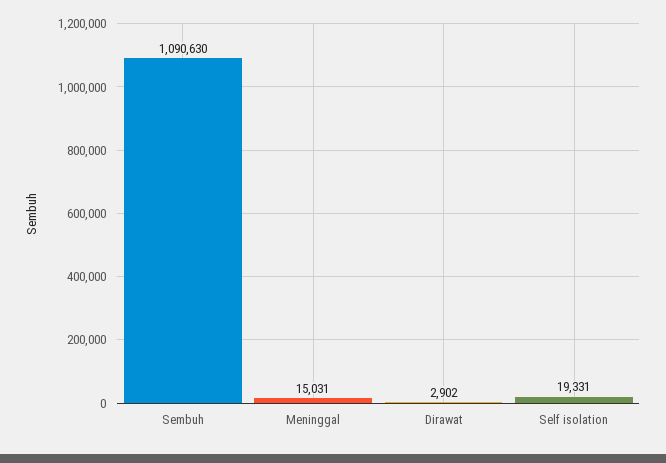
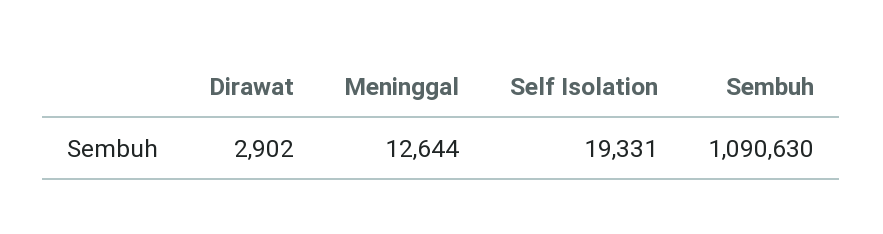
  {
    "Sembuh": 1090630,
-   "Meninggal": 15031,
+   "Meninggal": 12644,
    "Dirawat": 2902,
    "Self isolation": 19331
  }

